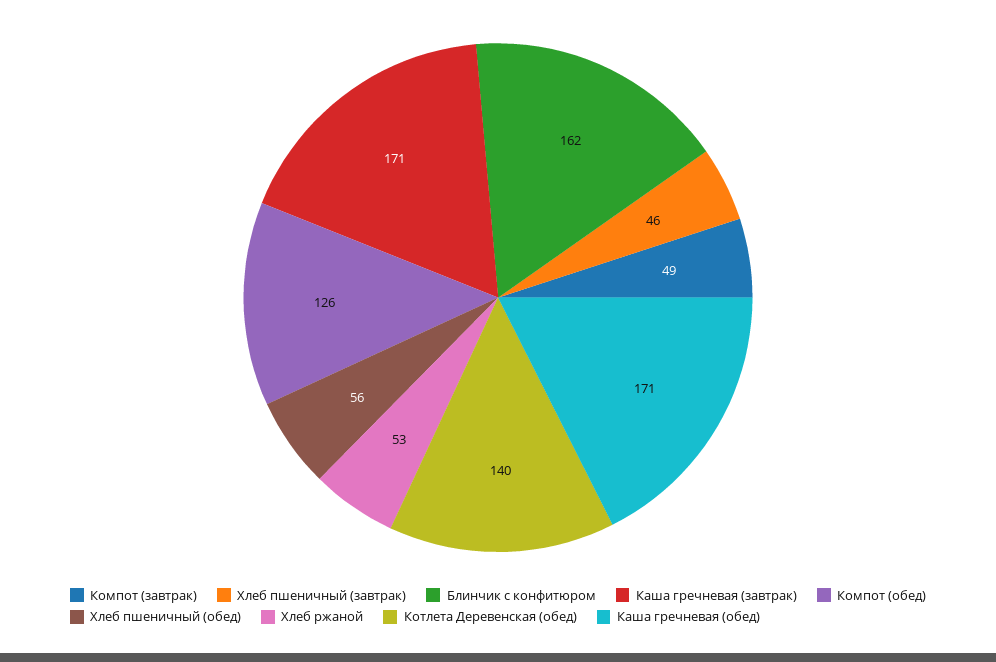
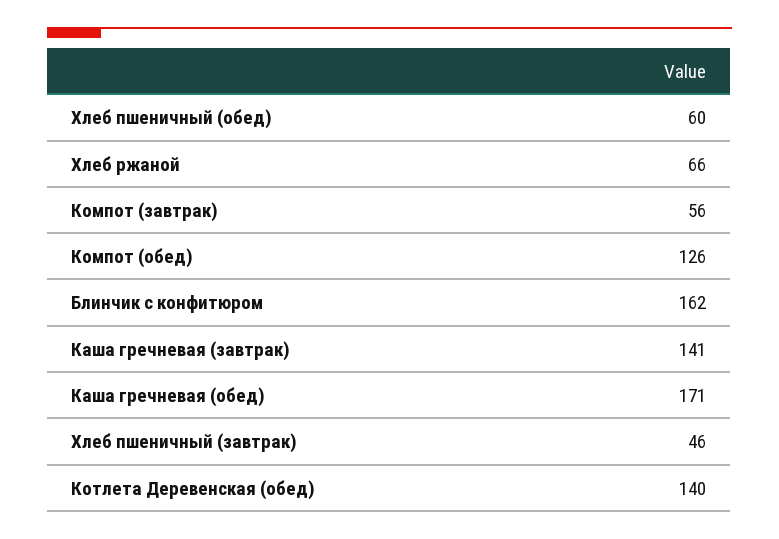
  {
-   "Компот (завтрак)": 49,
+   "Компот (завтрак)": 56,
    "Хлеб пшеничный (завтрак)": 46,
    "Блинчик с конфитюром": 162,
-   "Каша гречневая (завтрак)": 171,
+   "Каша гречневая (завтрак)": 141,
    "Компот (обед)": 126,
-   "Хлеб пшеничный (обед)": 56,
+   "Хлеб пшеничный (обед)": 60,
-   "Хлеб ржаной": 53,
+   "Хлеб ржаной": 66,
    "Котлета Деревенская (обед)": 140,
    "Каша гречневая (обед)": 171
  }

